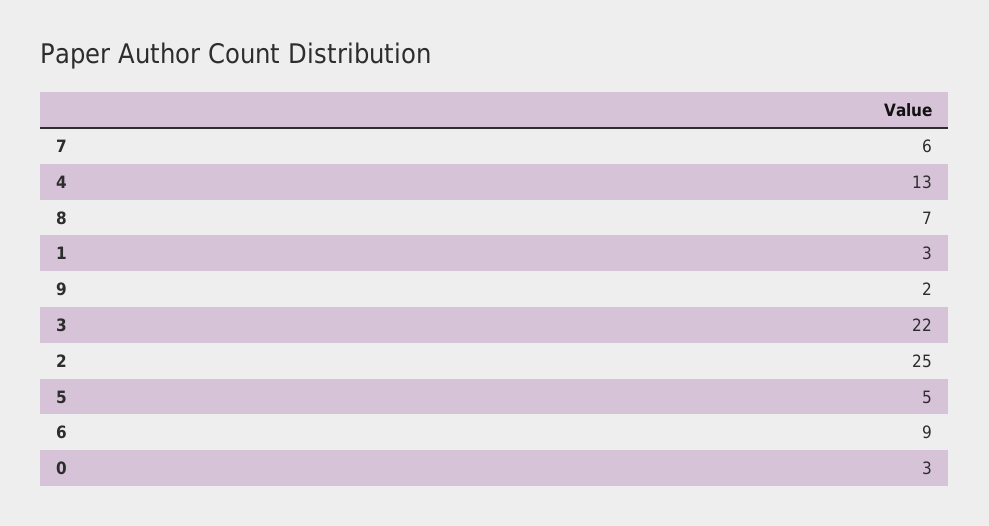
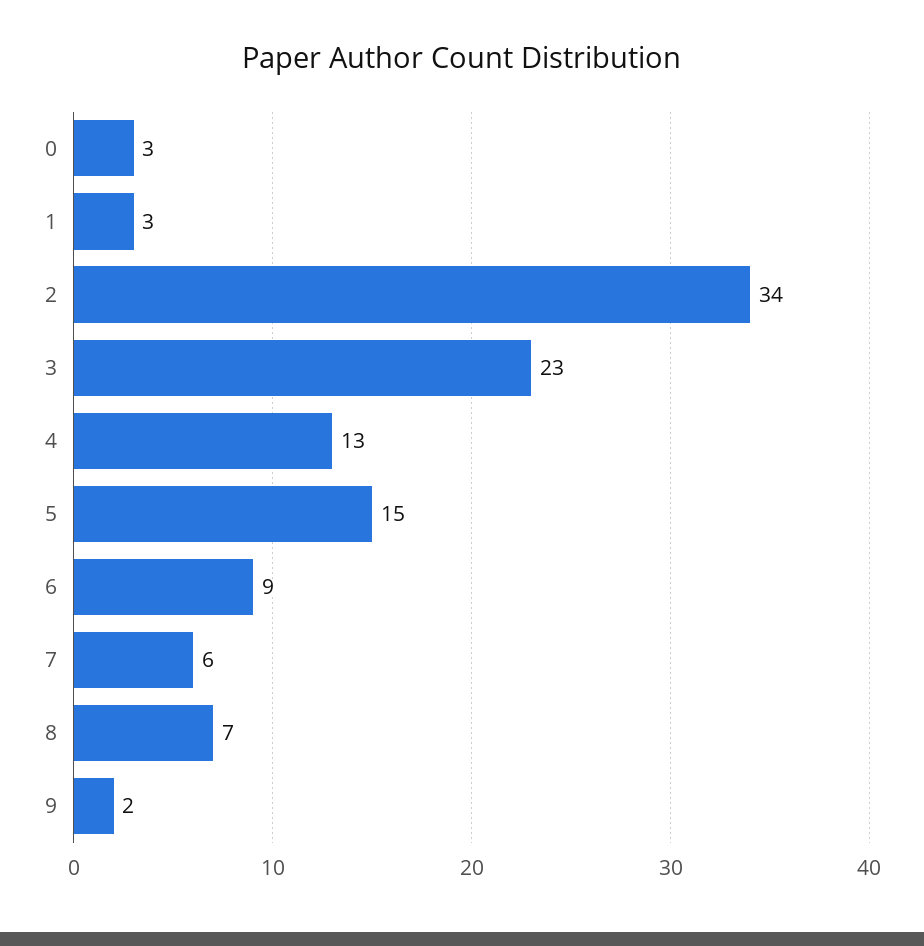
  {
    "7": 6,
    "4": 13,
    "8": 7,
    "1": 3,
    "9": 2,
-   "3": 22,
+   "3": 23,
-   "2": 25,
+   "2": 34,
-   "5": 5,
+   "5": 15,
    "6": 9,
    "0": 3
  }

